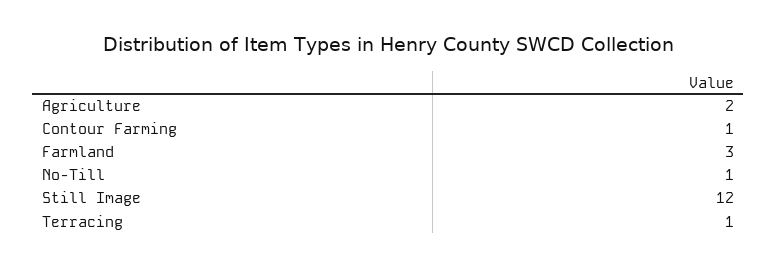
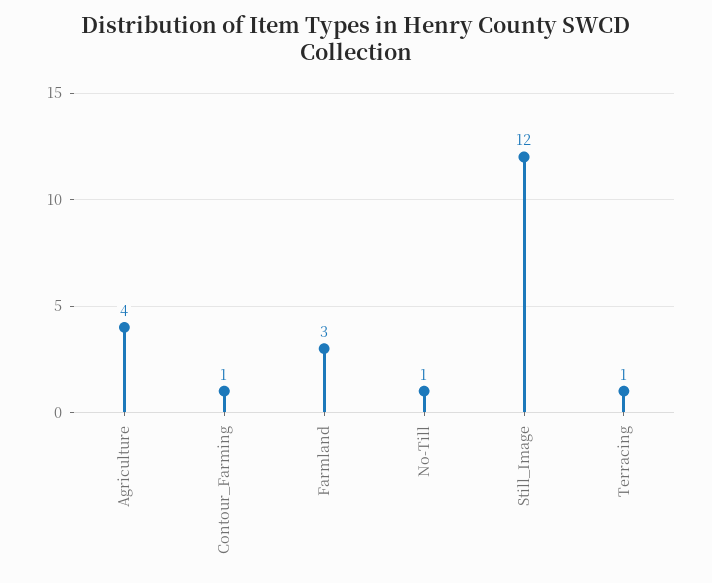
  {
-   "Agriculture": 2,
+   "Agriculture": 4,
    "Contour Farming": 1,
    "Farmland": 3,
    "No-Till": 1,
    "Still Image": 12,
    "Terracing": 1
  }

